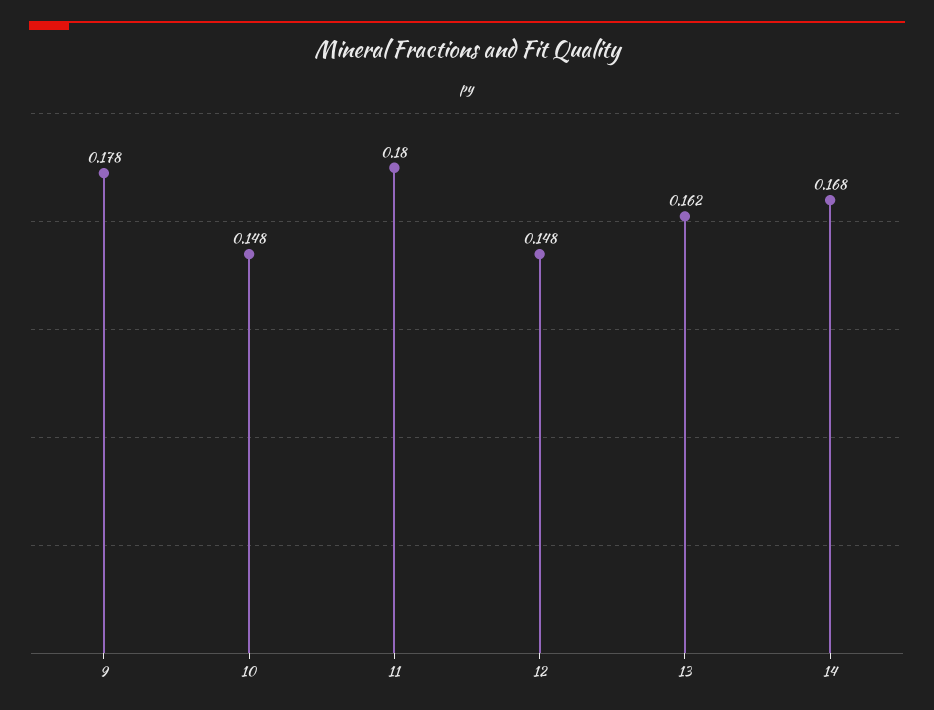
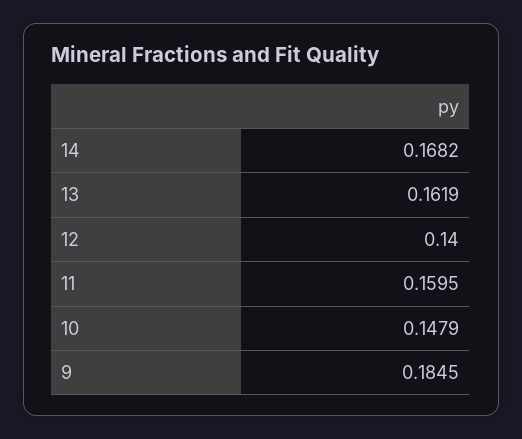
  {
-   "9": 0.178,
+   "9": 0.1845,
    "10": 0.1479,
-   "11": 0.18,
+   "11": 0.1595,
-   "12": 0.148,
+   "12": 0.14,
    "13": 0.1619,
    "14": 0.1682
  }

